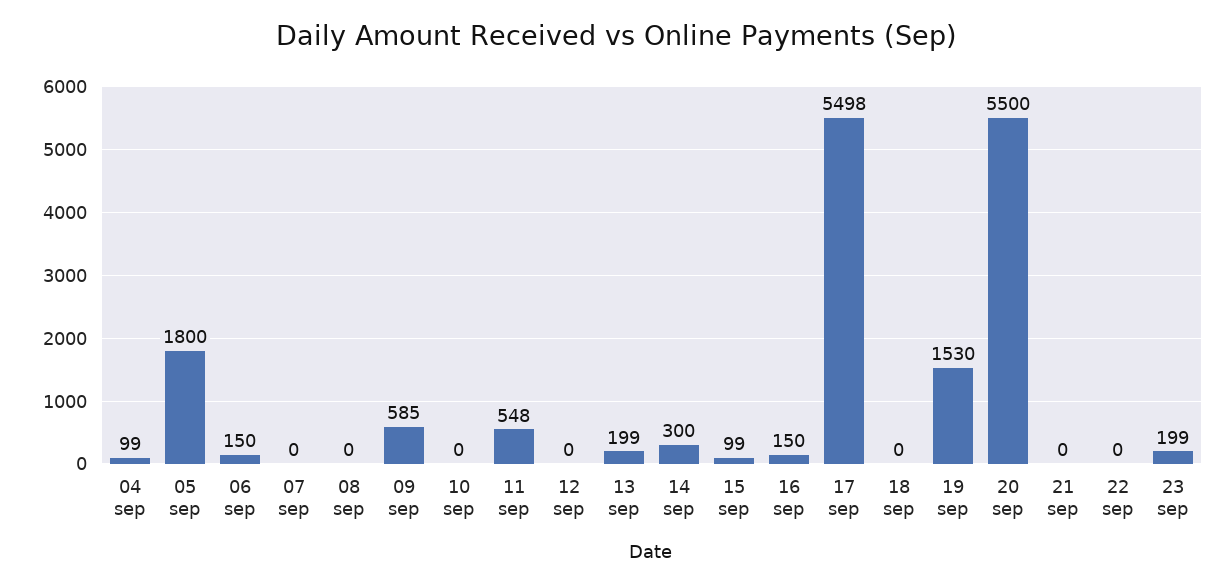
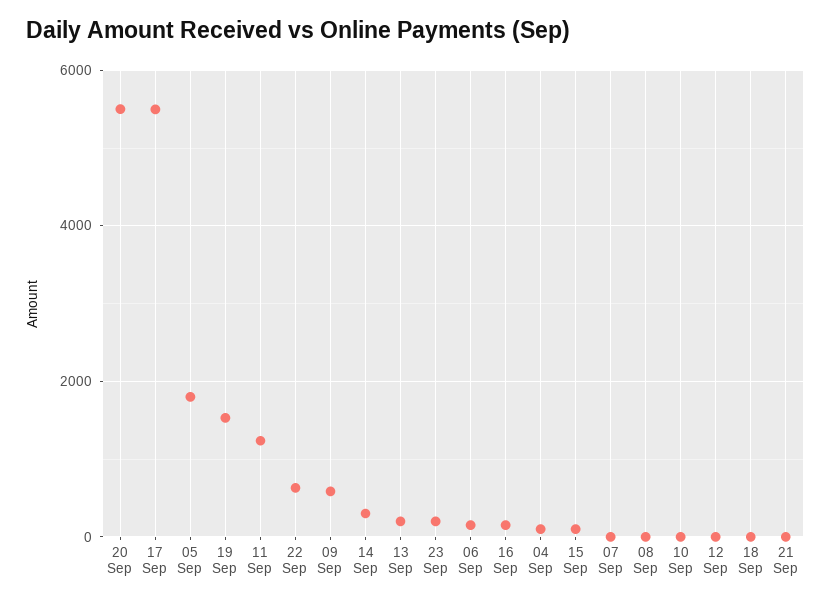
  {
    "04 sep": 99,
    "05 sep": 1800,
    "06 sep": 150,
    "07 sep": 0,
    "08 sep": 0,
    "09 sep": 585,
    "10 sep": 0,
-   "11 sep": 548,
+   "11 sep": 1200,
    "12 sep": 0,
    "13 sep": 199,
    "14 sep": 300,
    "15 sep": 99,
    "16 sep": 150,
    "17 sep": 5498,
    "18 sep": 0,
    "19 sep": 1530,
    "20 sep": 5500,
    "21 sep": 0,
-   "22 sep": 0,
+   "22 sep": 600,
    "23 sep": 199
  }

